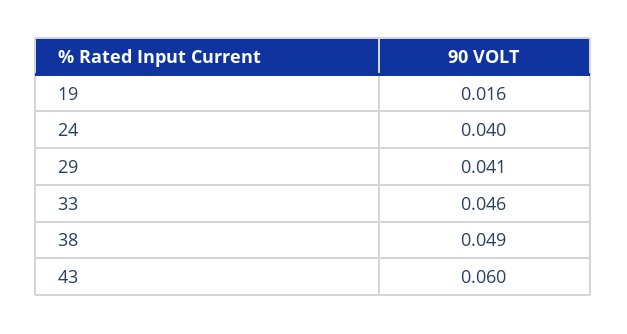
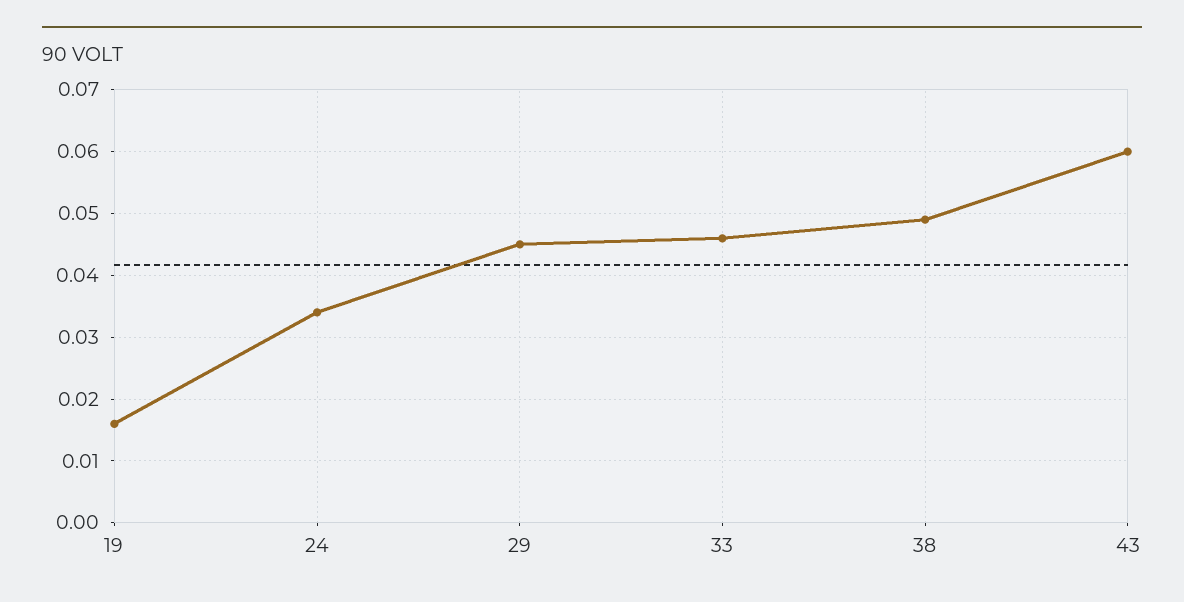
  {
    "19": 0.016,
-   "24": 0.04,
+   "24": 0.034,
-   "29": 0.041,
+   "29": 0.045,
    "33": 0.046,
    "38": 0.049,
    "43": 0.06
  }

